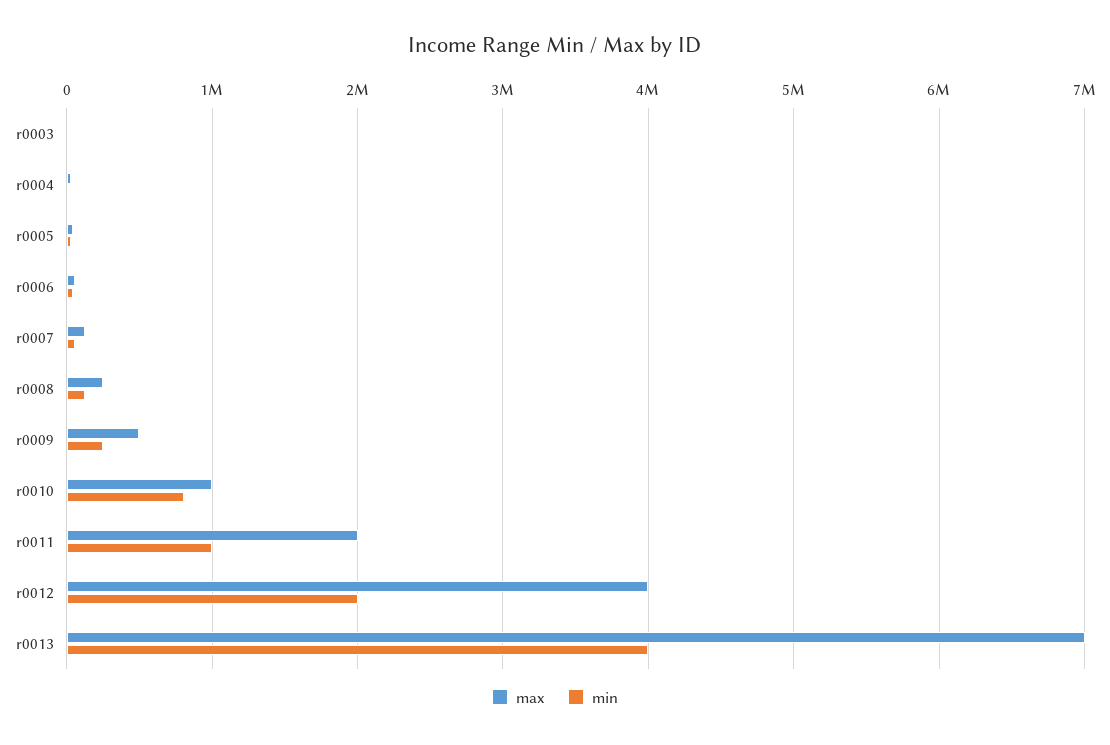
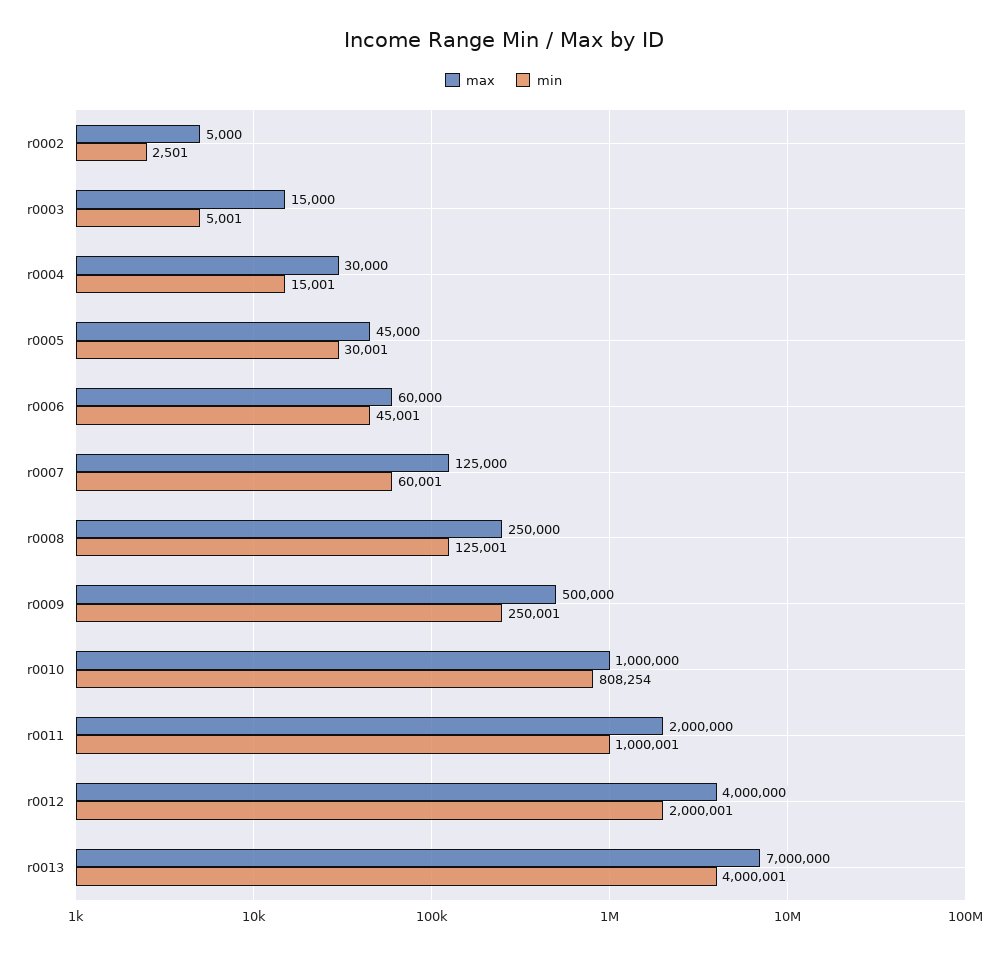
  {
    "max": {
      "r0003": 15000,
      "r0004": 30000,
      "r0005": 45000,
      "r0006": 60000,
      "r0007": 125000,
      "r0008": 250000,
      "r0009": 500000,
      "r0010": 1000000,
      "r0011": 2000000,
      "r0012": 4000000,
-     "r0013": 7000000
+     "r0013": 7000000,
+     "r0002": 5000
    },
    "min": {
      "r0003": 5001,
      "r0004": 15001,
      "r0005": 30001,
      "r0006": 45001,
      "r0007": 60001,
      "r0008": 125001,
      "r0009": 250001,
      "r0010": 808254,
      "r0011": 1000001,
      "r0012": 2000001,
-     "r0013": 4000001
+     "r0013": 4000001,
+     "r0002": 2501
    }
  }

